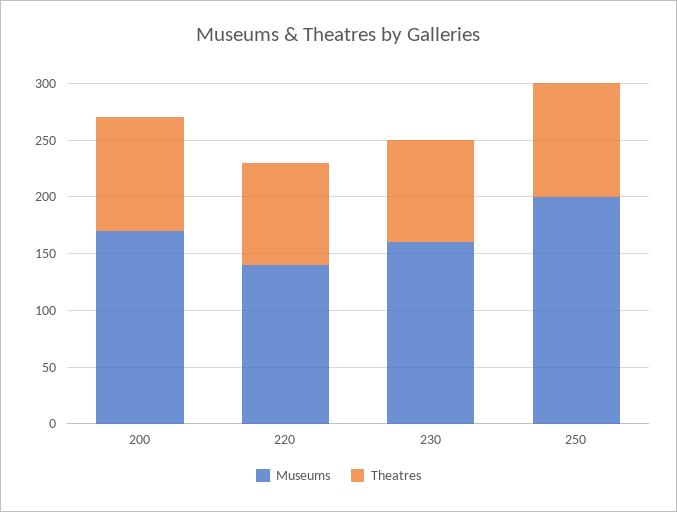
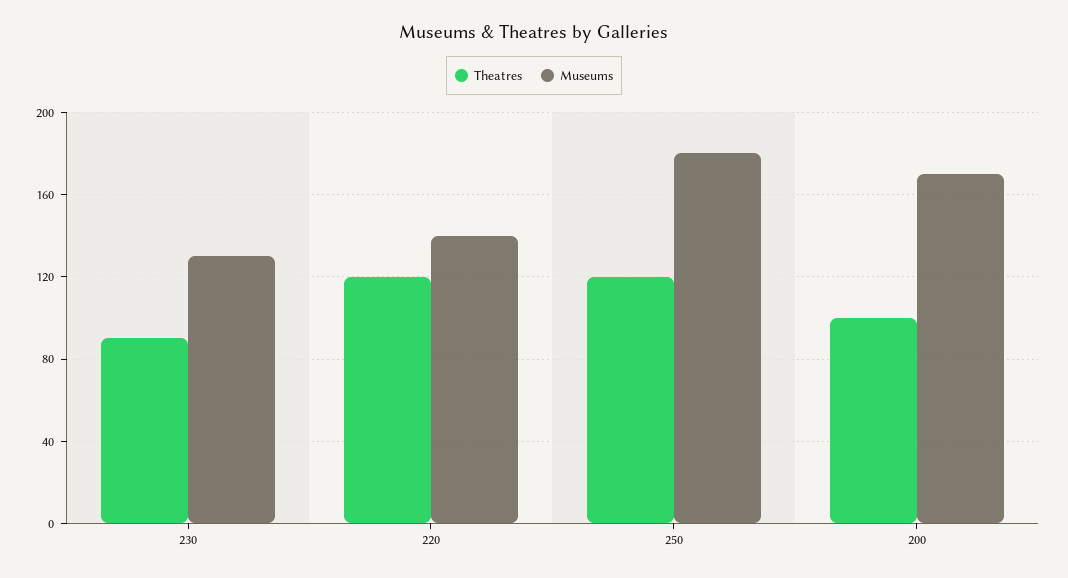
  {
    "Museums": {
      "200": 170,
      "220": 140,
-     "230": 160,
+     "230": 130,
-     "250": 200
+     "250": 180
    },
    "Theatres": {
      "200": 100,
-     "220": 90,
+     "220": 120,
      "230": 90,
-     "250": 100
+     "250": 120
    }
  }

